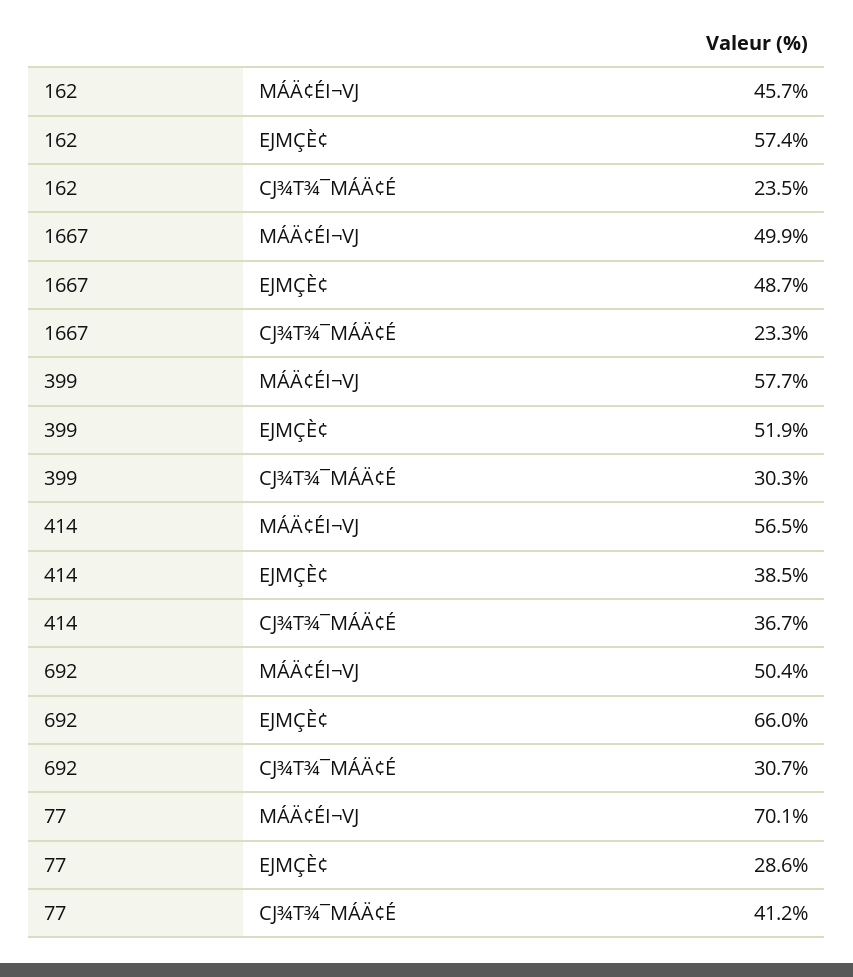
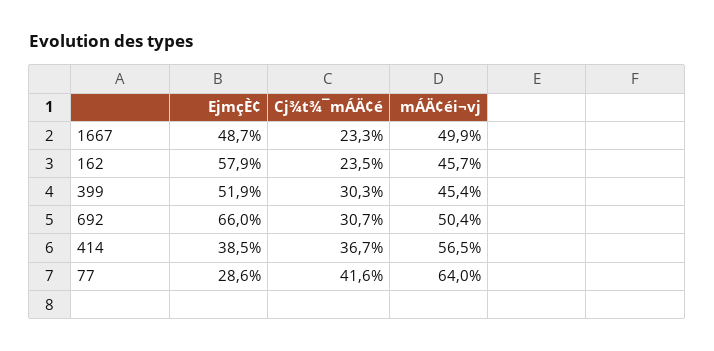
  {
    "162": {
      "MÁÄ¢ÉI¬VJ": 45.7,
-     "EJMÇÈ¢": 57.4,
+     "EJMÇÈ¢": 57.9,
      "CJ¾T¾¯MÁÄ¢É": 23.5
    },
    "1667": {
      "MÁÄ¢ÉI¬VJ": 49.9,
      "EJMÇÈ¢": 48.7,
      "CJ¾T¾¯MÁÄ¢É": 23.3
    },
    "399": {
-     "MÁÄ¢ÉI¬VJ": 57.7,
+     "MÁÄ¢ÉI¬VJ": 45.4,
      "EJMÇÈ¢": 51.9,
      "CJ¾T¾¯MÁÄ¢É": 30.3
    },
    "414": {
      "MÁÄ¢ÉI¬VJ": 56.5,
      "EJMÇÈ¢": 38.5,
      "CJ¾T¾¯MÁÄ¢É": 36.7
    },
    "692": {
      "MÁÄ¢ÉI¬VJ": 50.4,
      "EJMÇÈ¢": 66,
      "CJ¾T¾¯MÁÄ¢É": 30.7
    },
    "77": {
-     "MÁÄ¢ÉI¬VJ": 70.1,
+     "MÁÄ¢ÉI¬VJ": 64,
      "EJMÇÈ¢": 28.6,
-     "CJ¾T¾¯MÁÄ¢É": 41.2
+     "CJ¾T¾¯MÁÄ¢É": 41.6
    }
  }

